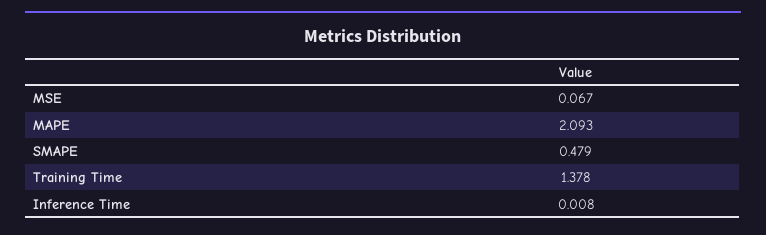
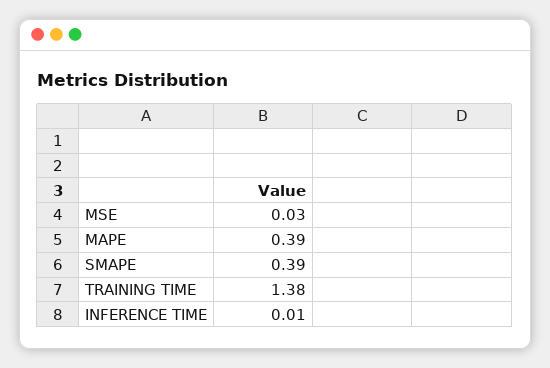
  {
-   "MSE": 0.067,
+   "MSE": 0.03,
-   "MAPE": 2.093,
+   "MAPE": 0.39,
-   "SMAPE": 0.479,
+   "SMAPE": 0.39,
    "Training Time": 1.378,
    "Inference Time": 0.008
  }

